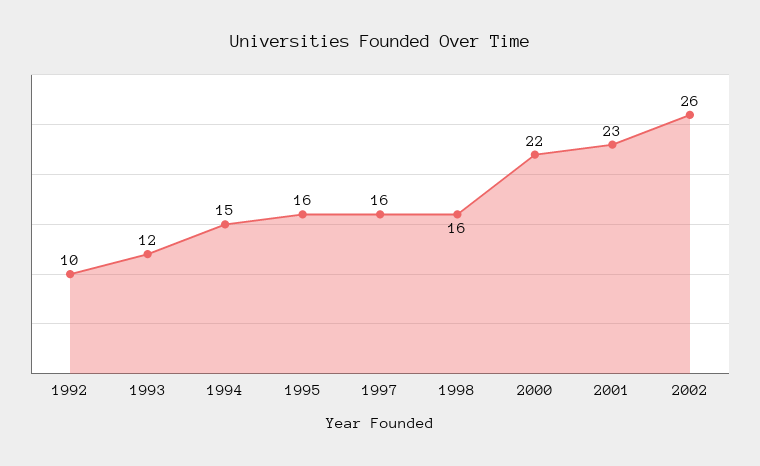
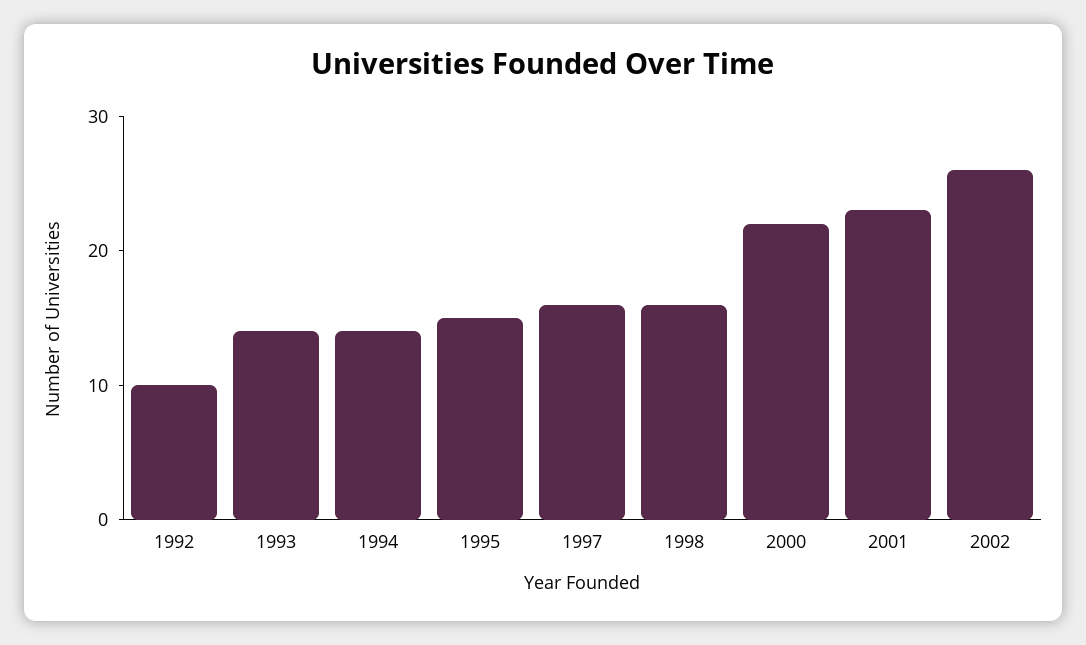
  {
    "1992": 10,
-   "1993": 12,
+   "1993": 14,
-   "1994": 15,
+   "1994": 14,
-   "1995": 16,
+   "1995": 15,
    "1997": 16,
    "1998": 16,
    "2000": 22,
    "2001": 23,
    "2002": 26
  }

